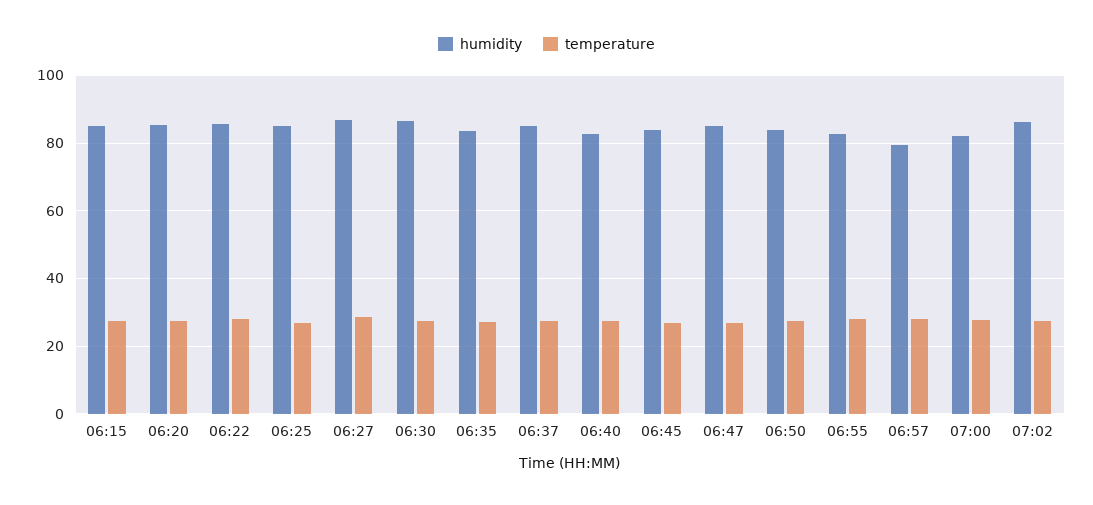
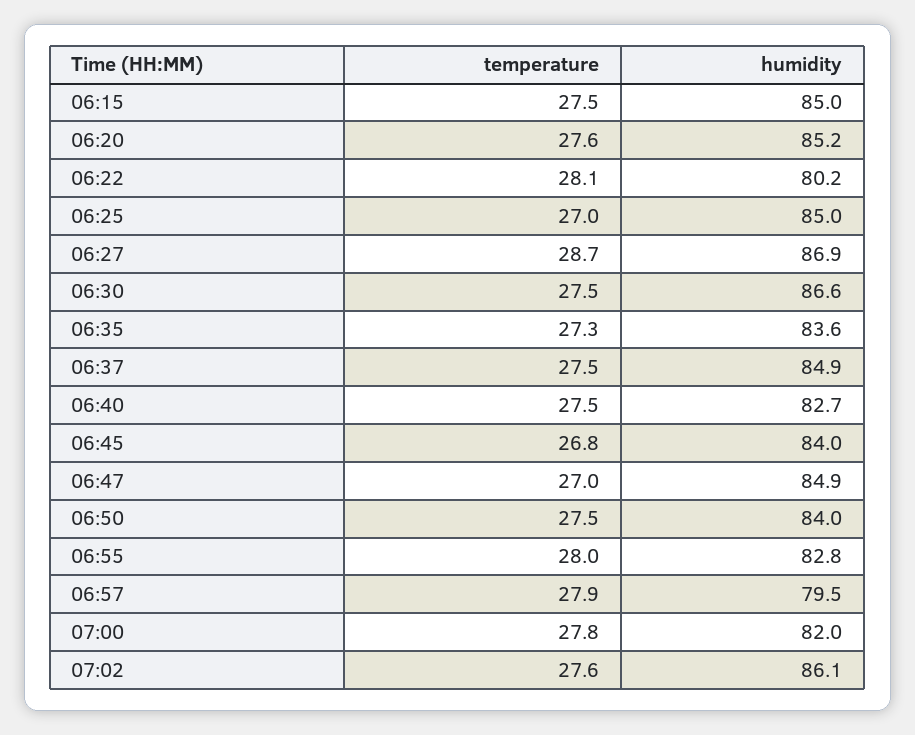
  {
    "humidity": {
      "06:15": 85,
      "06:20": 85.2,
-     "06:22": 86,
+     "06:22": 80.2,
      "06:25": 85,
      "06:27": 86.9,
      "06:30": 86.6,
      "06:35": 83.6,
      "06:37": 84.9,
      "06:40": 82.7,
      "06:45": 84,
      "06:47": 84.9,
      "06:50": 84,
      "06:55": 82.8,
      "06:57": 79.5,
      "07:00": 82,
      "07:02": 86.1
    },
    "temperature": {
      "06:15": 27.5,
      "06:20": 27.6,
      "06:22": 28.1,
      "06:25": 27,
      "06:27": 28.7,
      "06:30": 27.5,
      "06:35": 27.3,
      "06:37": 27.5,
      "06:40": 27.5,
      "06:45": 26.8,
      "06:47": 27,
      "06:50": 27.5,
      "06:55": 28,
      "06:57": 27.9,
      "07:00": 27.8,
      "07:02": 27.6
    }
  }

